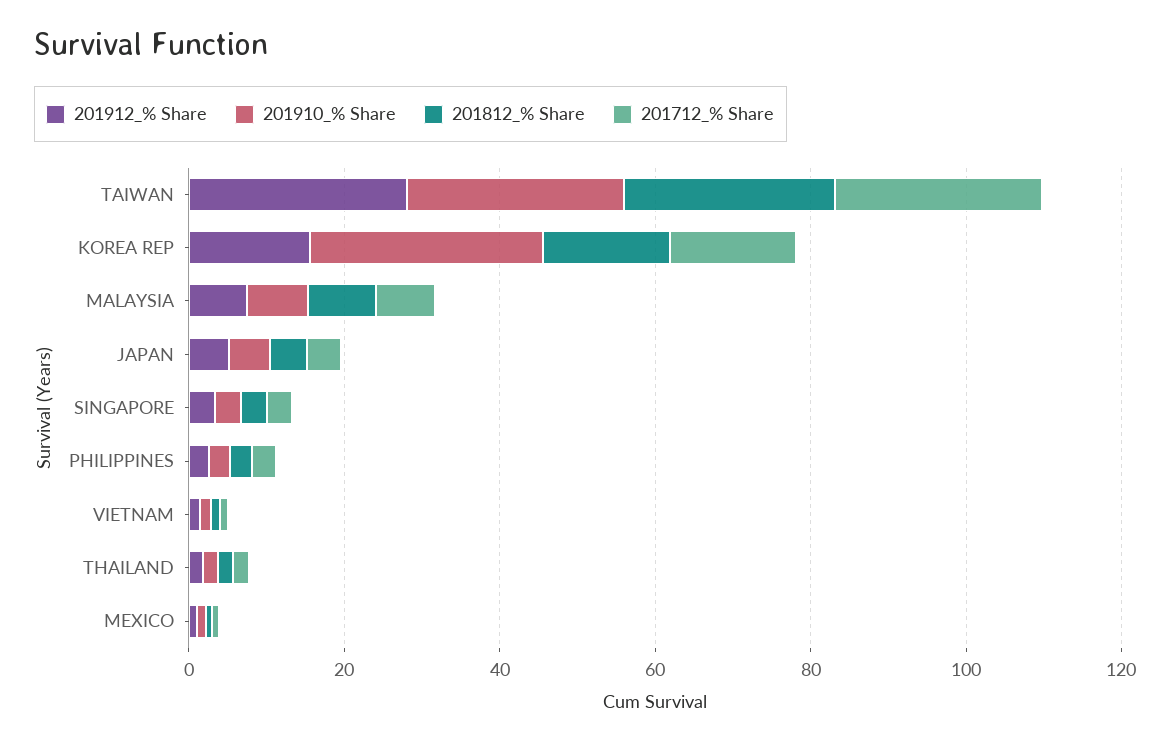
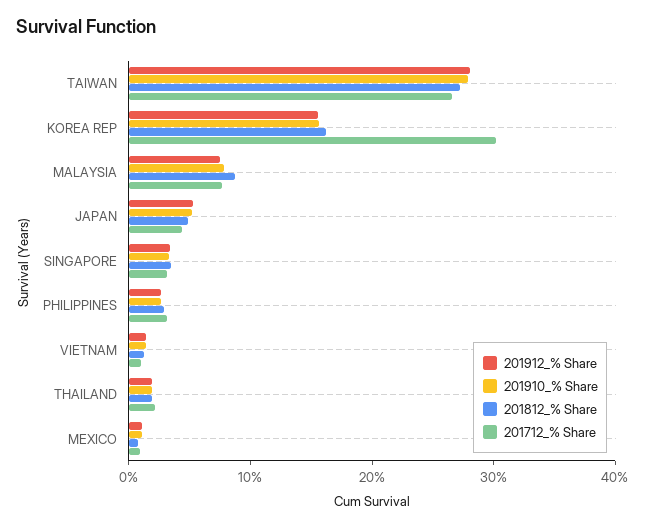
  {
    "201912_% Share": {
      "TAIWAN": 28,
      "KOREA REP": 16,
      "MALAYSIA": 8,
      "JAPAN": 6,
      "SINGAPORE": 4,
      "PHILIPPINES": 2,
      "VIETNAM": 2,
      "THAILAND": 2,
      "MEXICO": 2
    },
    "201910_% Share": {
      "TAIWAN": 28,
-     "KOREA REP": 30,
+     "KOREA REP": 16,
      "MALAYSIA": 8,
      "JAPAN": 6,
      "SINGAPORE": 4,
      "PHILIPPINES": 2,
      "VIETNAM": 2,
      "THAILAND": 2,
      "MEXICO": 2
    },
    "201812_% Share": {
      "TAIWAN": 28,
      "KOREA REP": 16,
      "MALAYSIA": 8,
      "JAPAN": 4,
      "SINGAPORE": 4,
      "PHILIPPINES": 2,
      "VIETNAM": 2,
      "THAILAND": 2,
      "MEXICO": 0
    },
    "201712_% Share": {
      "TAIWAN": 26,
-     "KOREA REP": 15,
+     "KOREA REP": 30,
      "MALAYSIA": 8,
      "JAPAN": 4,
      "SINGAPORE": 4,
      "PHILIPPINES": 4,
      "VIETNAM": 2,
      "THAILAND": 2,
      "MEXICO": 0
    }
  }

